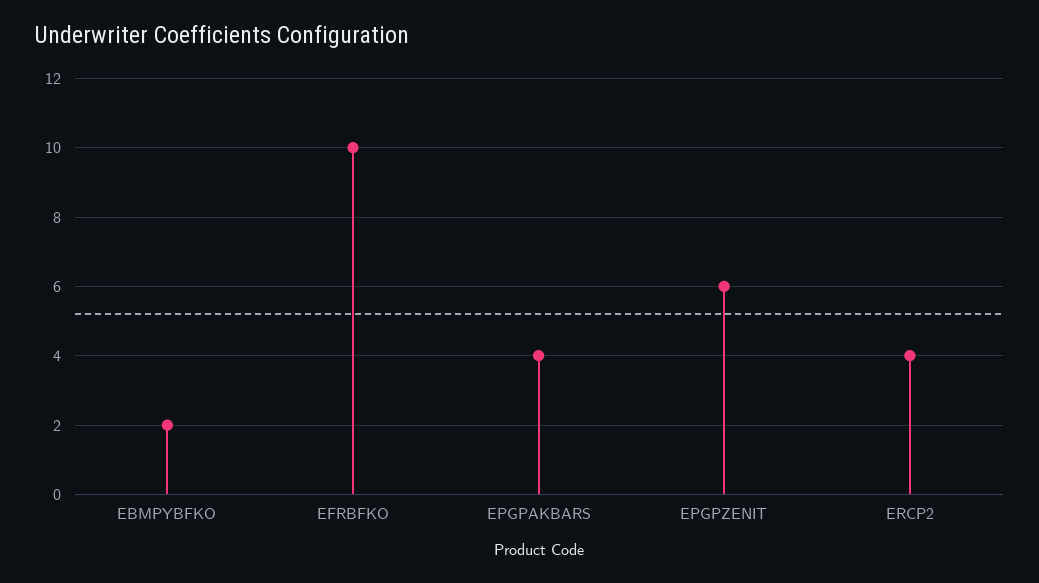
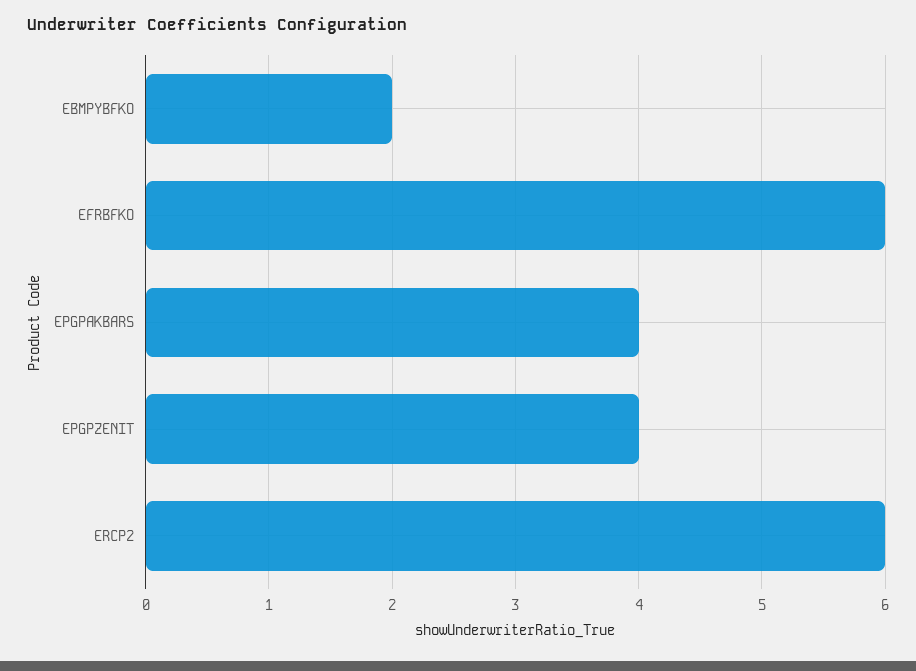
  {
    "EBMPYBFKO": 2,
-   "EFRBFKO": 10,
+   "EFRBFKO": 6,
    "EPGPAKBARS": 4,
-   "EPGPZENIT": 6,
+   "EPGPZENIT": 4,
-   "ERCP2": 4
+   "ERCP2": 6
  }

